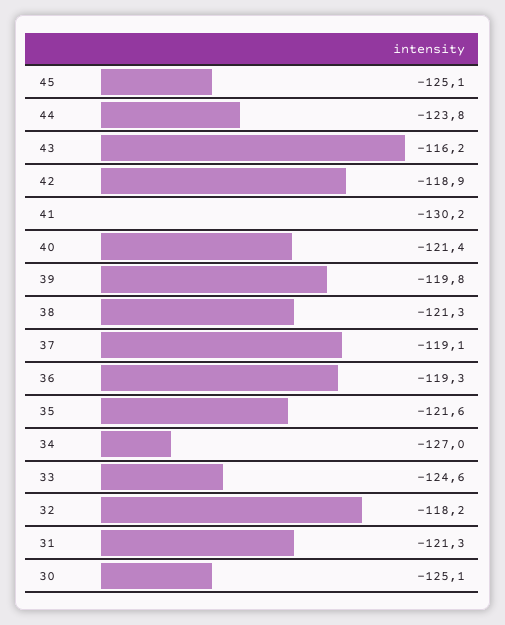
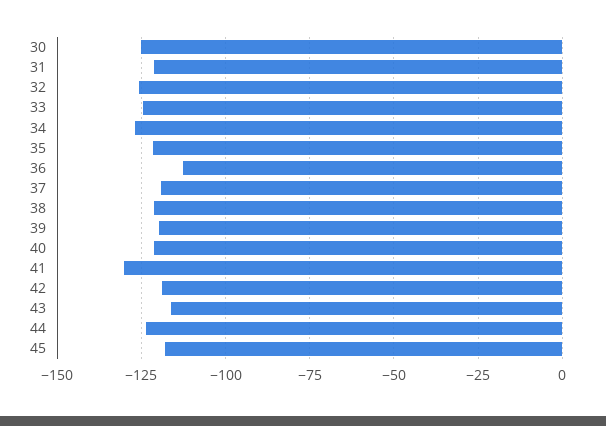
  {
-   "45": -125.1,
+   "45": -117.5,
    "44": -123.8,
    "43": -116.2,
    "42": -118.9,
    "41": -130.2,
    "40": -121.4,
    "39": -119.8,
    "38": -121.3,
    "37": -119.1,
-   "36": -119.3,
+   "36": -112.5,
    "35": -121.6,
    "34": -127,
    "33": -124.6,
-   "32": -118.2,
+   "32": -125,
    "31": -121.3,
    "30": -125.1
  }

